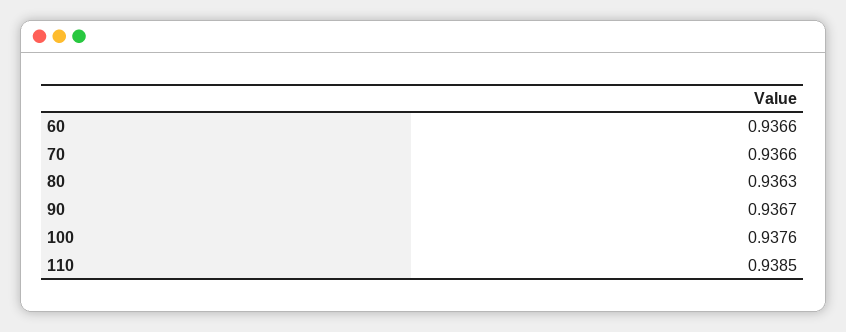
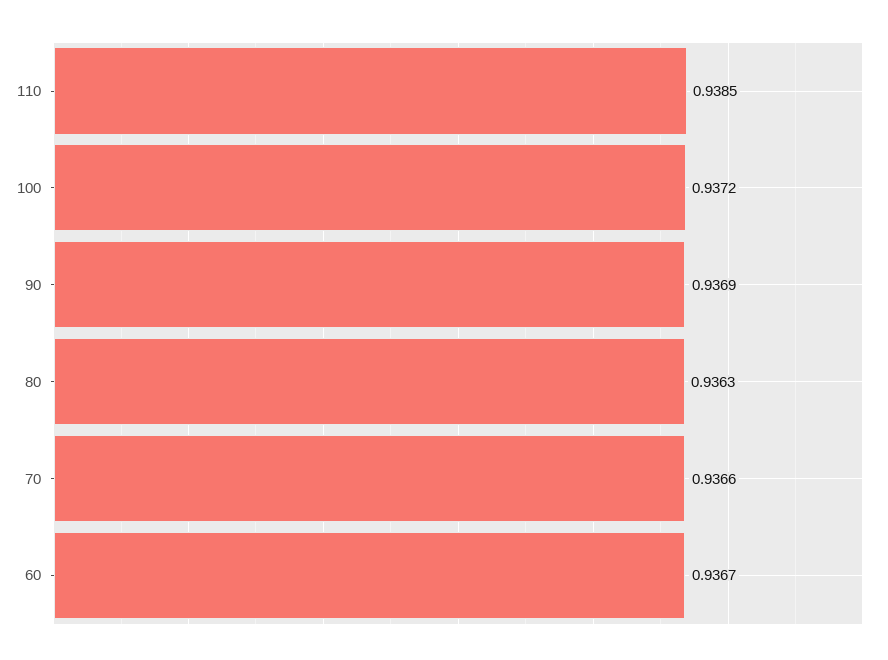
  {
-   "60": 0.9366,
+   "60": 0.9367,
    "70": 0.9366,
    "80": 0.9363,
-   "90": 0.9367,
+   "90": 0.9369,
-   "100": 0.9376,
+   "100": 0.9372,
    "110": 0.9385
  }

